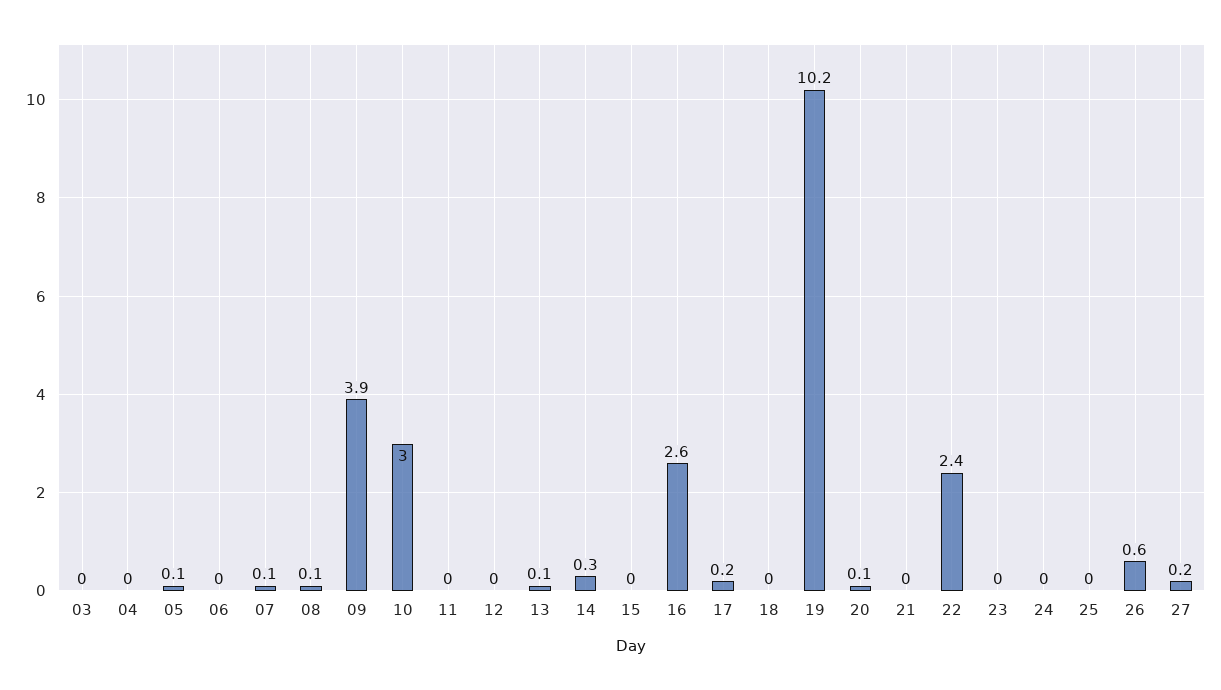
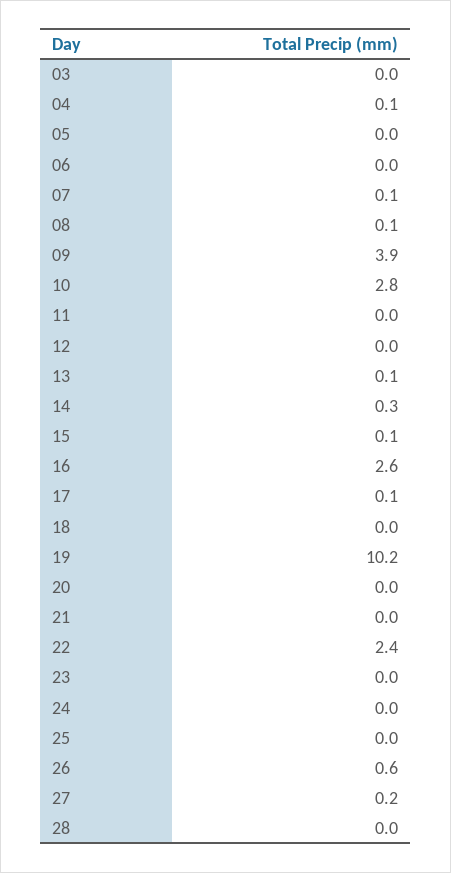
  {
    "03": 0,
-   "04": 0,
+   "04": 0.1,
-   "05": 0.1,
+   "05": 0,
    "06": 0,
    "07": 0.1,
    "08": 0.1,
    "09": 3.9,
-   "10": 3,
+   "10": 2.8,
    "11": 0,
    "12": 0,
    "13": 0.1,
    "14": 0.3,
-   "15": 0,
+   "15": 0.1,
    "16": 2.6,
-   "17": 0.2,
+   "17": 0.1,
    "18": 0,
    "19": 10.2,
-   "20": 0.1,
+   "20": 0,
    "21": 0,
    "22": 2.4,
    "23": 0,
    "24": 0,
    "25": 0,
    "26": 0.6,
-   "27": 0.2
+   "27": 0.2,
+   "28": 0
  }

